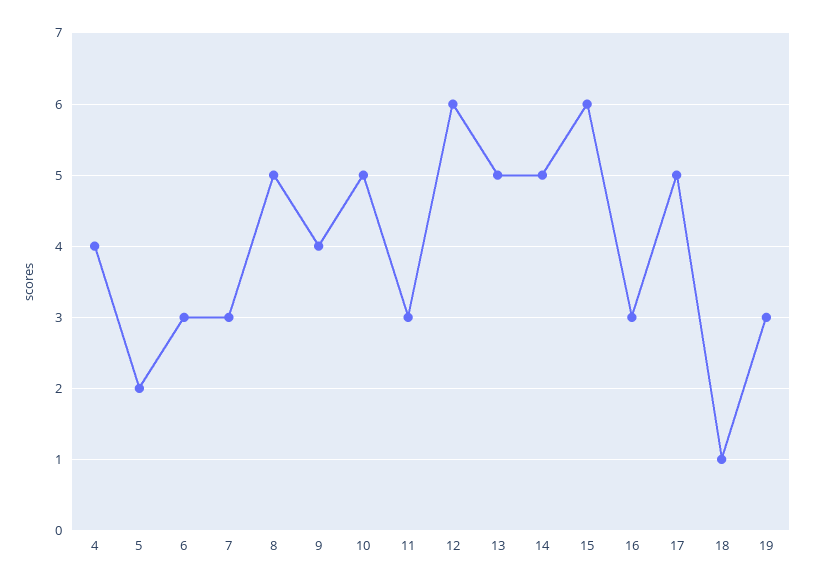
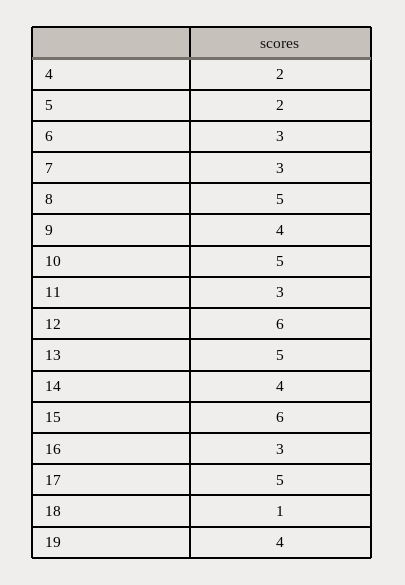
  {
-   "4": 4,
+   "4": 2,
    "5": 2,
    "6": 3,
    "7": 3,
    "8": 5,
    "9": 4,
    "10": 5,
    "11": 3,
    "12": 6,
    "13": 5,
-   "14": 5,
+   "14": 4,
    "15": 6,
    "16": 3,
    "17": 5,
    "18": 1,
-   "19": 3
+   "19": 4
  }

